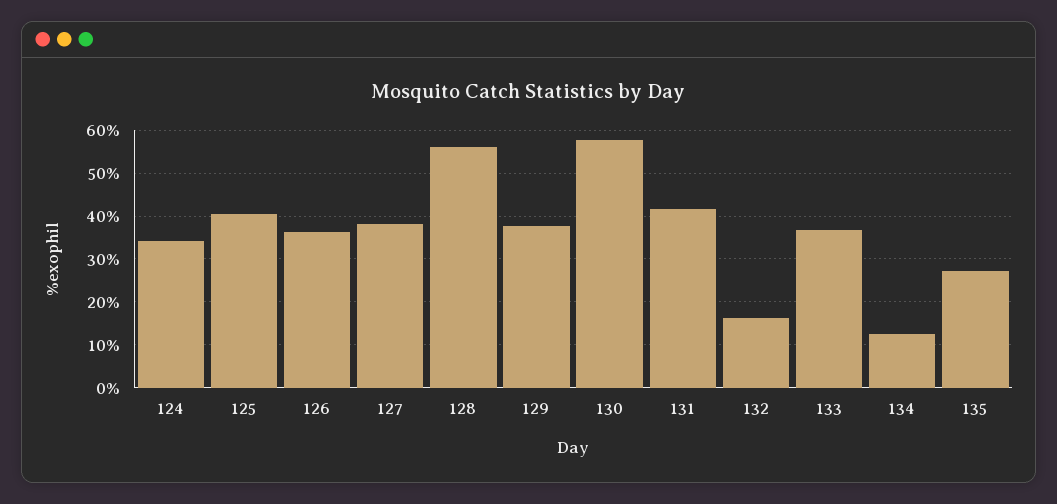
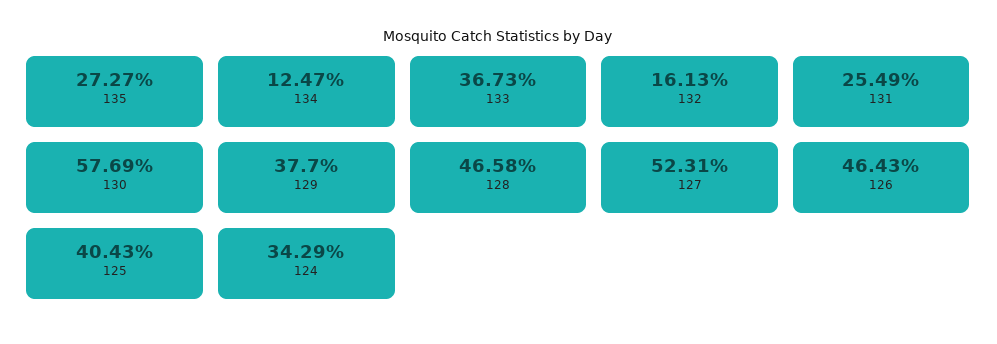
  {
    "124": 34.29,
    "125": 40.43,
-   "126": 36,
+   "126": 46.43,
-   "127": 38,
+   "127": 52.31,
-   "128": 56,
+   "128": 46.58,
    "129": 37.7,
    "130": 57.69,
-   "131": 42,
+   "131": 25.49,
    "132": 16.13,
    "133": 36.73,
    "134": 12.47,
    "135": 27.27
  }

